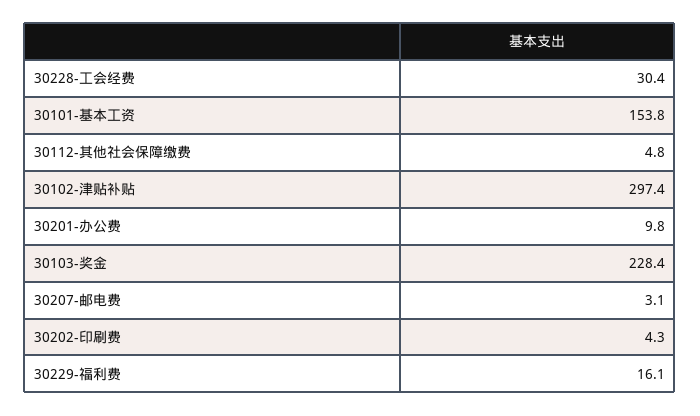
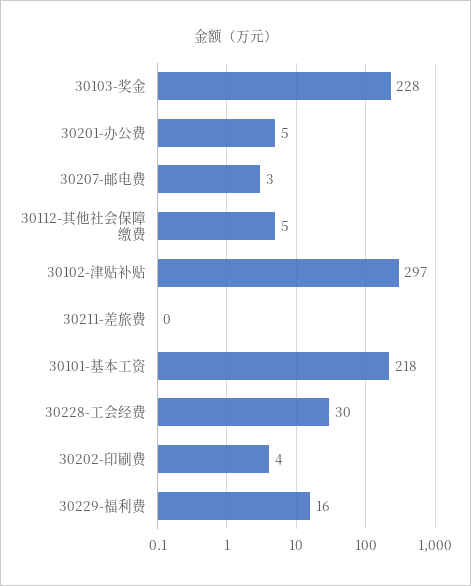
  {
    "30228-工会经费": 30.4,
-   "30101-基本工资": 153.8,
+   "30101-基本工资": 218,
    "30112-其他社会保障缴费": 4.8,
    "30102-津贴补贴": 297.4,
-   "30201-办公费": 9.8,
+   "30201-办公费": 5,
    "30103-奖金": 228.4,
    "30207-邮电费": 3.1,
    "30202-印刷费": 4.3,
-   "30229-福利费": 16.1
+   "30229-福利费": 16.1,
+   "30211-差旅费": 0
  }

